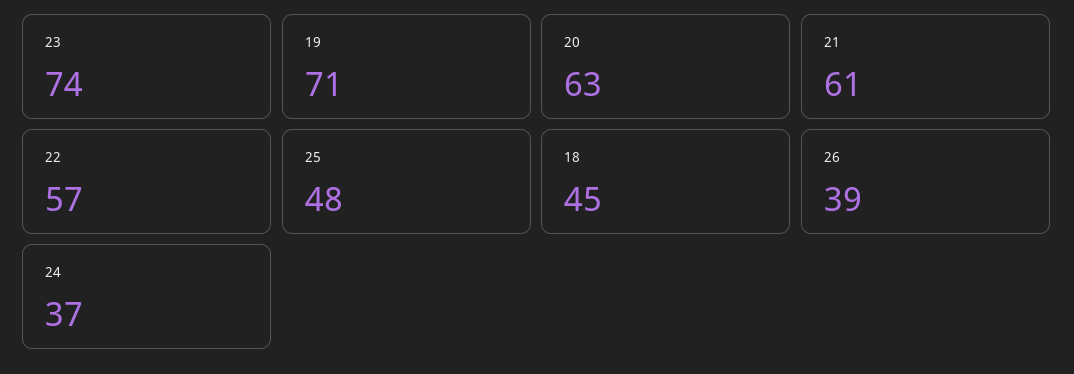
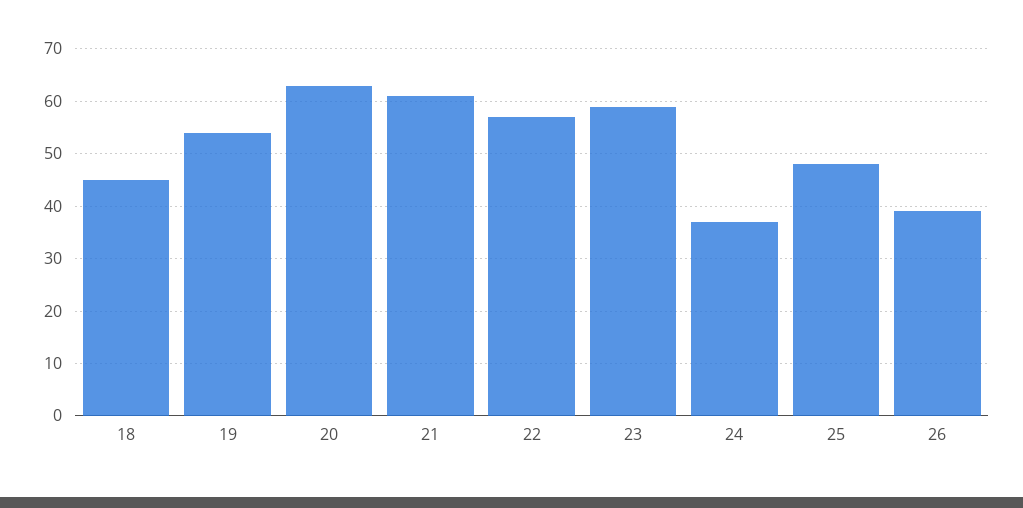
  {
-   "23": 74,
+   "23": 60,
-   "19": 71,
+   "19": 55,
    "20": 63,
    "21": 61,
    "22": 57,
    "25": 48,
    "18": 45,
    "26": 39,
    "24": 37
  }

